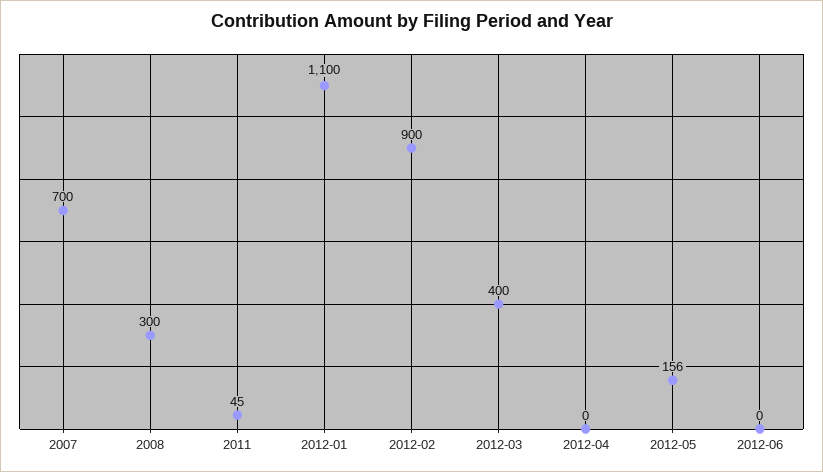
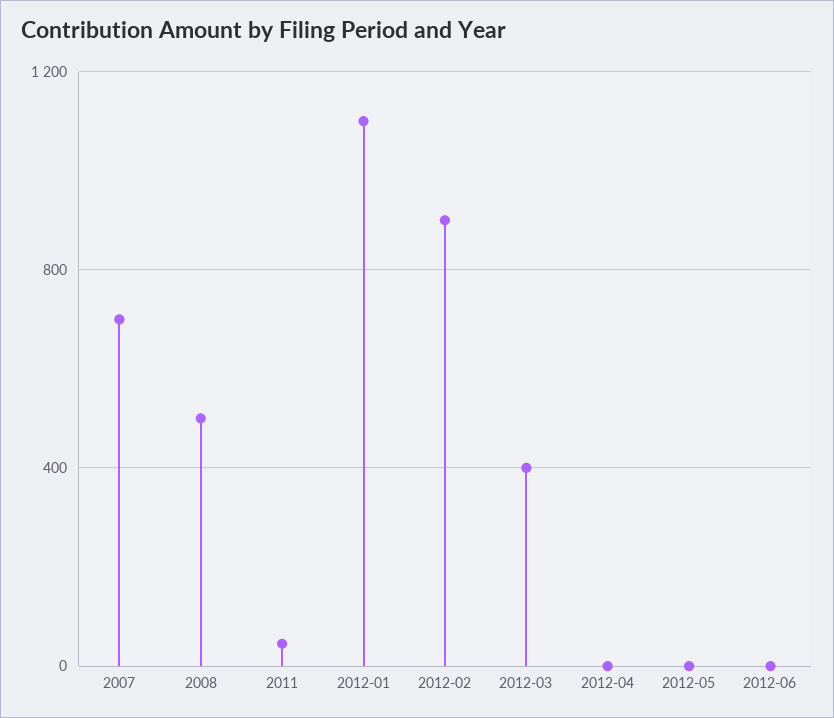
  {
    "2007": 700,
-   "2008": 300,
+   "2008": 500,
    "2011": 45,
    "2012-01": 1100,
    "2012-02": 900,
    "2012-03": 400,
    "2012-04": 0,
-   "2012-05": 156,
+   "2012-05": 0,
    "2012-06": 0
  }

